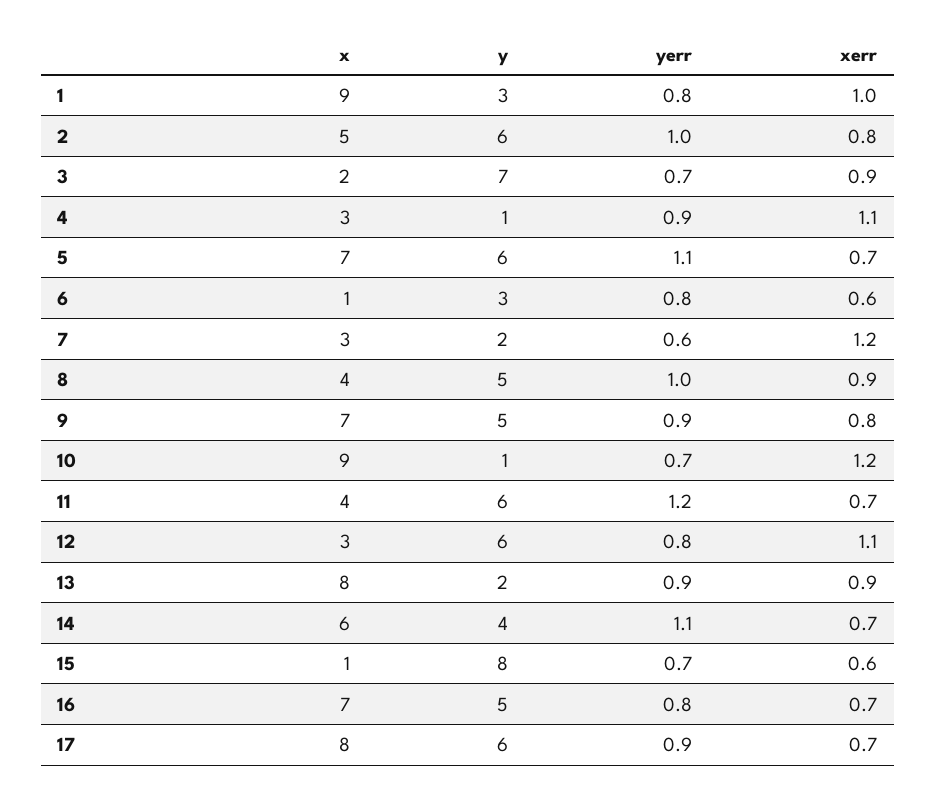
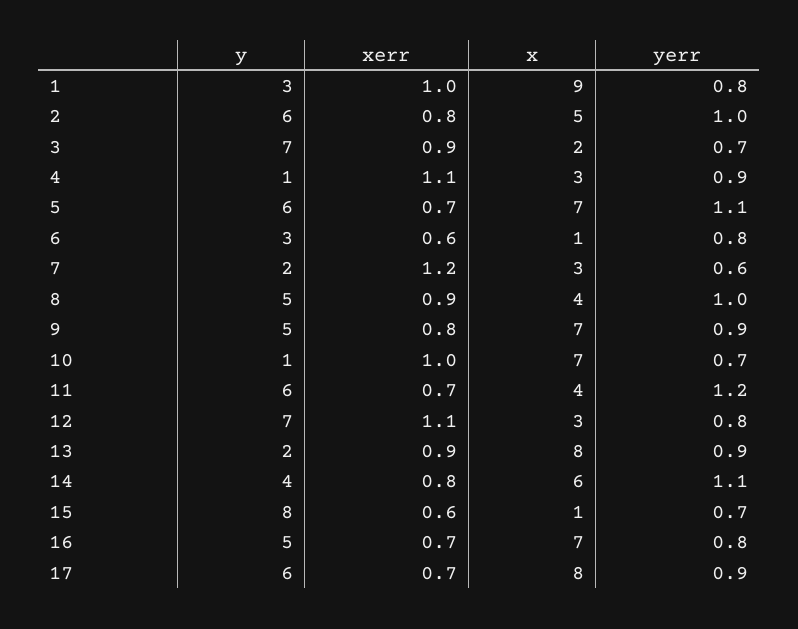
  {
    "x": {
      "1": 9,
      "2": 5,
      "3": 2,
      "4": 3,
      "5": 7,
      "6": 1,
      "7": 3,
      "8": 4,
      "9": 7,
-     "10": 9,
+     "10": 7,
      "11": 4,
      "12": 3,
      "13": 8,
      "14": 6,
      "15": 1,
      "16": 7,
      "17": 8
    },
    "y": {
      "1": 3,
      "2": 6,
      "3": 7,
      "4": 1,
      "5": 6,
      "6": 3,
      "7": 2,
      "8": 5,
      "9": 5,
      "10": 1,
      "11": 6,
-     "12": 6,
+     "12": 7,
      "13": 2,
      "14": 4,
      "15": 8,
      "16": 5,
      "17": 6
    },
    "yerr": {
      "1": 0.8,
      "2": 1,
      "3": 0.7,
      "4": 0.9,
      "5": 1.1,
      "6": 0.8,
      "7": 0.6,
      "8": 1,
      "9": 0.9,
      "10": 0.7,
      "11": 1.2,
      "12": 0.8,
      "13": 0.9,
      "14": 1.1,
      "15": 0.7,
      "16": 0.8,
      "17": 0.9
    },
    "xerr": {
      "1": 1,
      "2": 0.8,
      "3": 0.9,
      "4": 1.1,
      "5": 0.7,
      "6": 0.6,
      "7": 1.2,
      "8": 0.9,
      "9": 0.8,
-     "10": 1.2,
+     "10": 1,
      "11": 0.7,
      "12": 1.1,
      "13": 0.9,
-     "14": 0.7,
+     "14": 0.8,
      "15": 0.6,
      "16": 0.7,
      "17": 0.7
    }
  }

